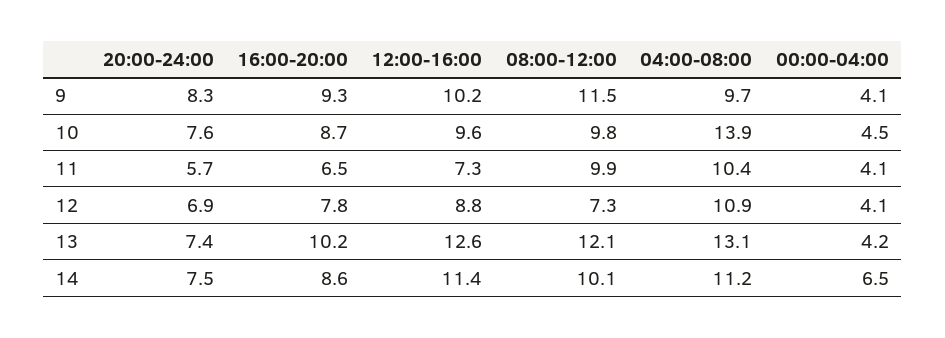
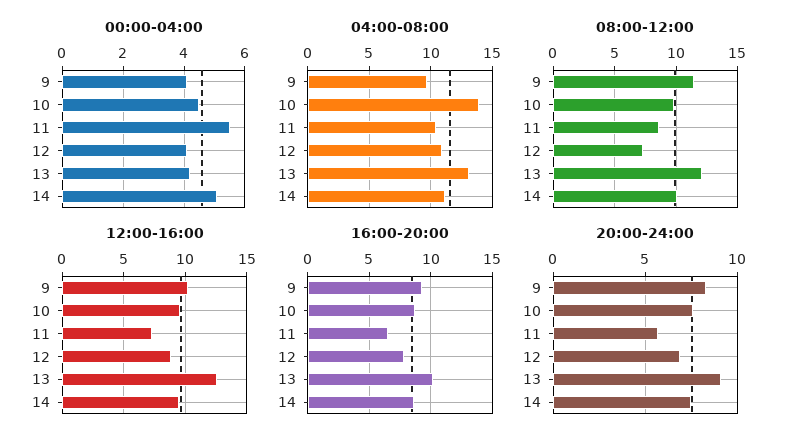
  {
    "20:00-24:00": {
      "9": 8.3,
      "10": 7.6,
      "11": 5.7,
      "12": 6.9,
-     "13": 7.4,
+     "13": 9,
      "14": 7.5
    },
    "16:00-20:00": {
      "9": 9.3,
      "10": 8.7,
      "11": 6.5,
      "12": 7.8,
      "13": 10.2,
      "14": 8.6
    },
    "12:00-16:00": {
      "9": 10.2,
      "10": 9.6,
      "11": 7.3,
      "12": 8.8,
      "13": 12.6,
-     "14": 11.4
+     "14": 9.5
    },
    "08:00-12:00": {
      "9": 11.5,
      "10": 9.8,
-     "11": 9.9,
+     "11": 8.5,
      "12": 7.3,
      "13": 12.1,
      "14": 10.1
    },
    "04:00-08:00": {
      "9": 9.7,
      "10": 13.9,
      "11": 10.4,
      "12": 10.9,
      "13": 13.1,
      "14": 11.2
    },
    "00:00-04:00": {
      "9": 4.1,
      "10": 4.5,
-     "11": 4.1,
+     "11": 5.5,
      "12": 4.1,
      "13": 4.2,
-     "14": 6.5
+     "14": 5
    }
  }

